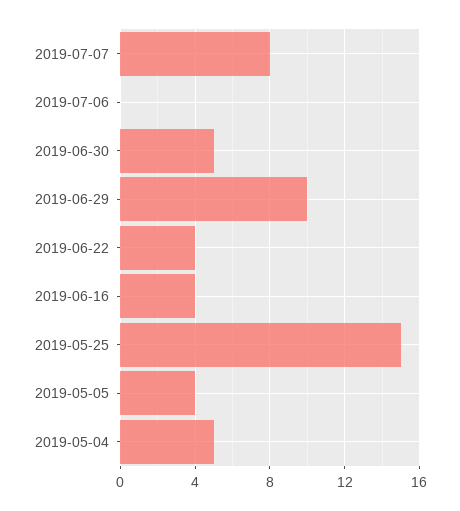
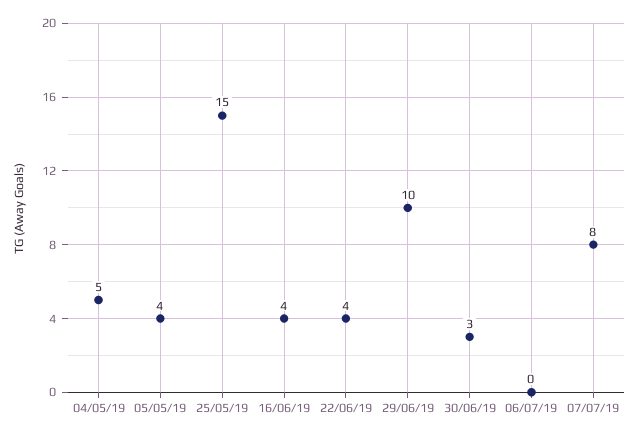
  {
    "2019-07-07": 8,
    "2019-07-06": 0,
-   "2019-06-30": 5,
+   "2019-06-30": 3,
    "2019-06-29": 10,
    "2019-06-22": 4,
    "2019-06-16": 4,
    "2019-05-25": 15,
    "2019-05-05": 4,
    "2019-05-04": 5
  }

